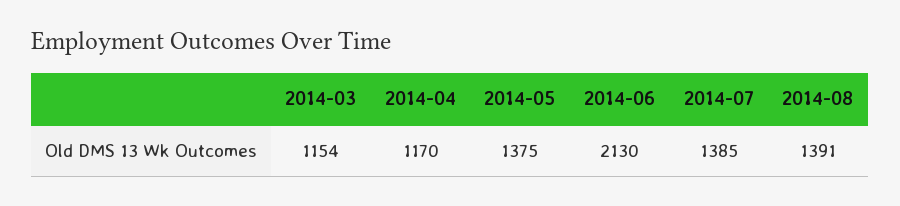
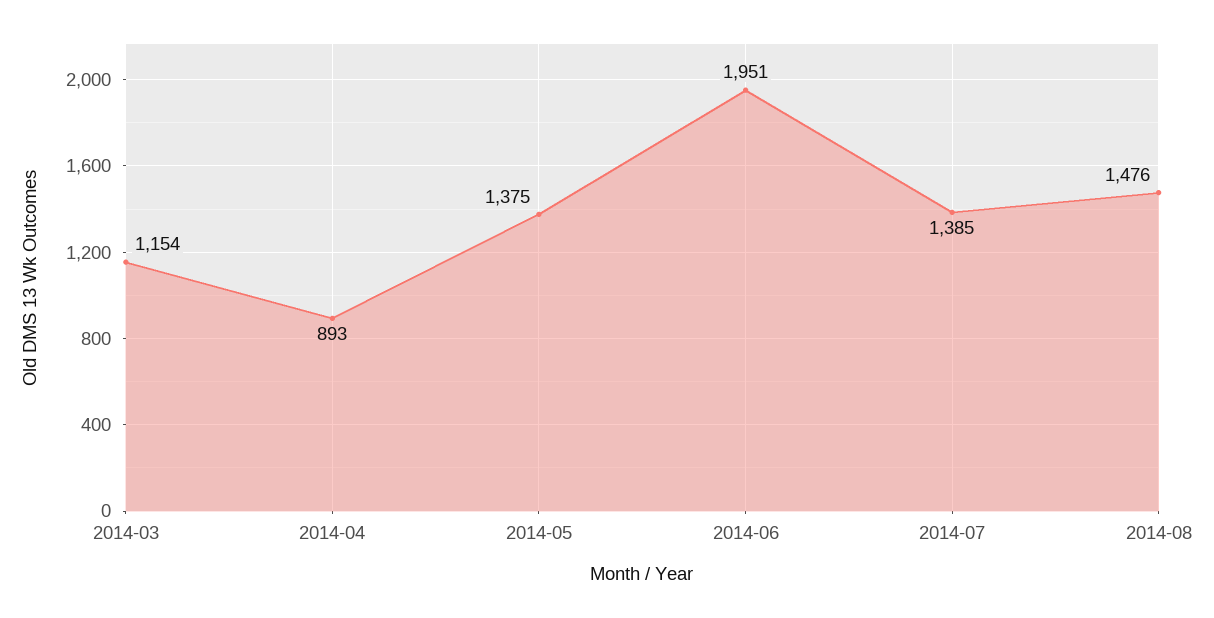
  {
    "2014-03": 1154,
-   "2014-04": 1170,
+   "2014-04": 893,
    "2014-05": 1375,
-   "2014-06": 2130,
+   "2014-06": 1951,
    "2014-07": 1385,
-   "2014-08": 1391
+   "2014-08": 1476
  }

